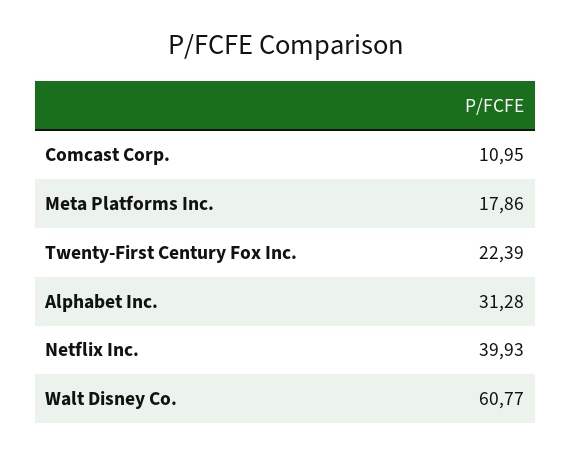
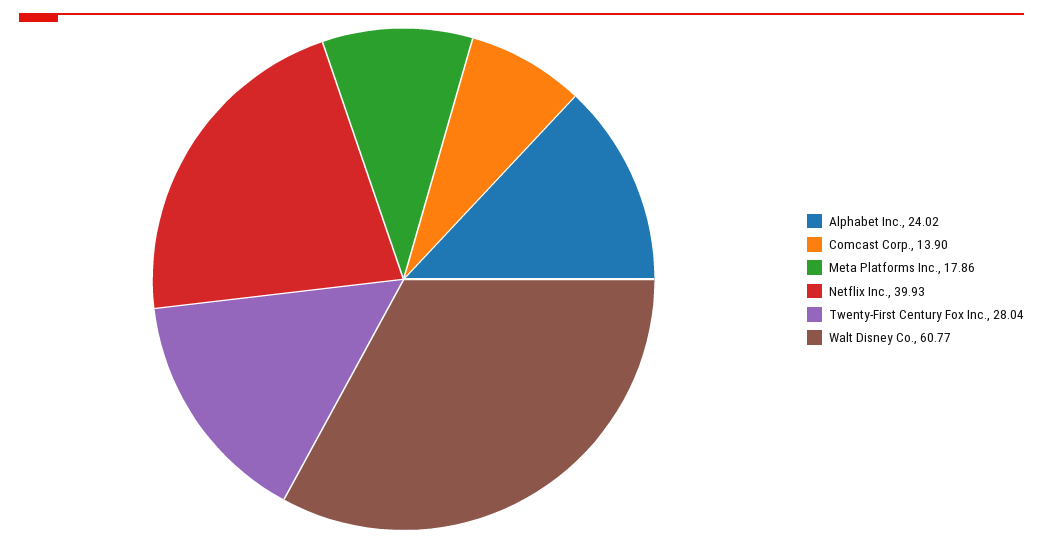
  {
-   "Comcast Corp.": 10.95,
+   "Comcast Corp.": 13.9,
    "Meta Platforms Inc.": 17.86,
-   "Twenty-First Century Fox Inc.": 22.39,
+   "Twenty-First Century Fox Inc.": 28.04,
-   "Alphabet Inc.": 31.28,
+   "Alphabet Inc.": 24.02,
    "Netflix Inc.": 39.93,
    "Walt Disney Co.": 60.77
  }

